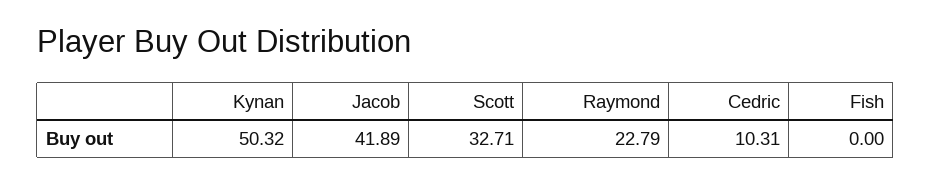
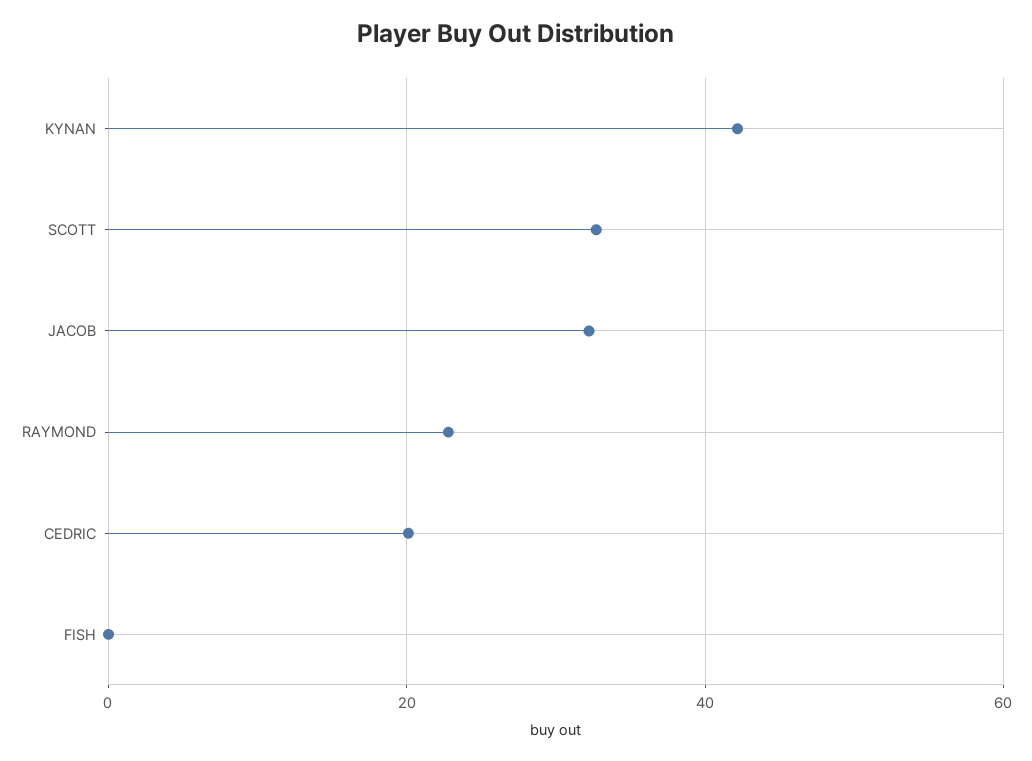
  {
-   "Kynan": 50.32,
+   "Kynan": 42,
-   "Jacob": 41.89,
+   "Jacob": 32,
    "Scott": 32.71,
    "Raymond": 22.79,
-   "Cedric": 10.31,
+   "Cedric": 20,
    "Fish": 0
  }

